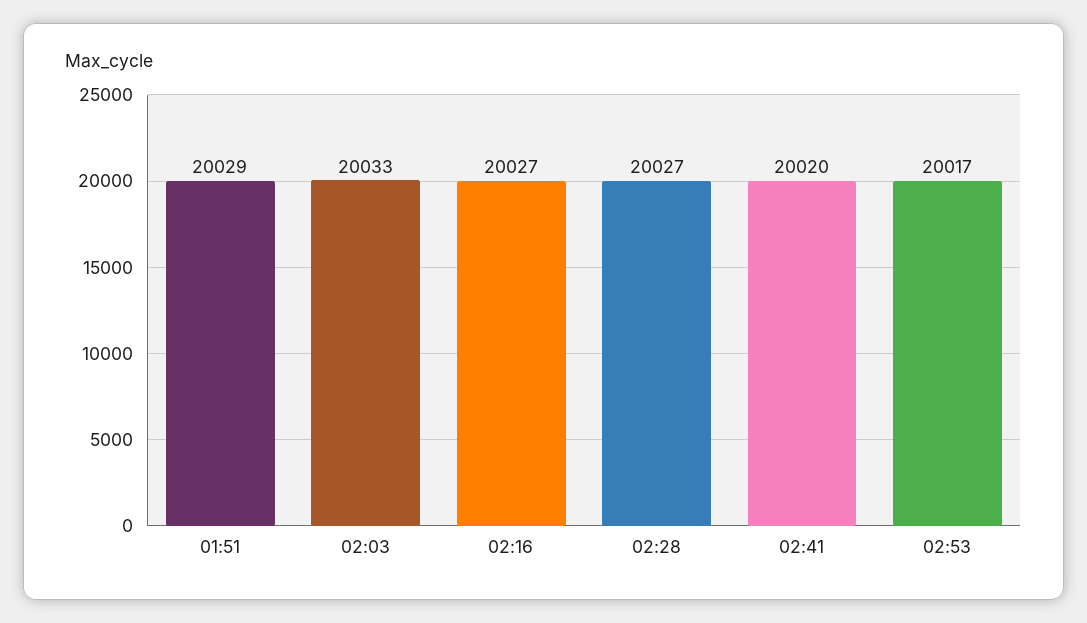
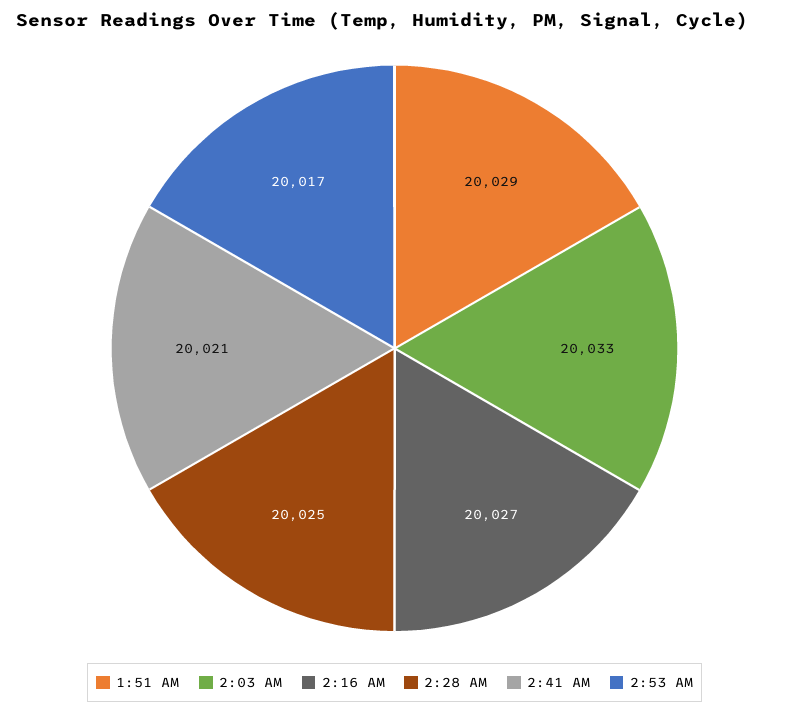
  {
    "01:51": 20029,
    "02:03": 20033,
    "02:16": 20027,
-   "02:28": 20027,
+   "02:28": 20025,
-   "02:41": 20020,
+   "02:41": 20021,
    "02:53": 20017
  }

